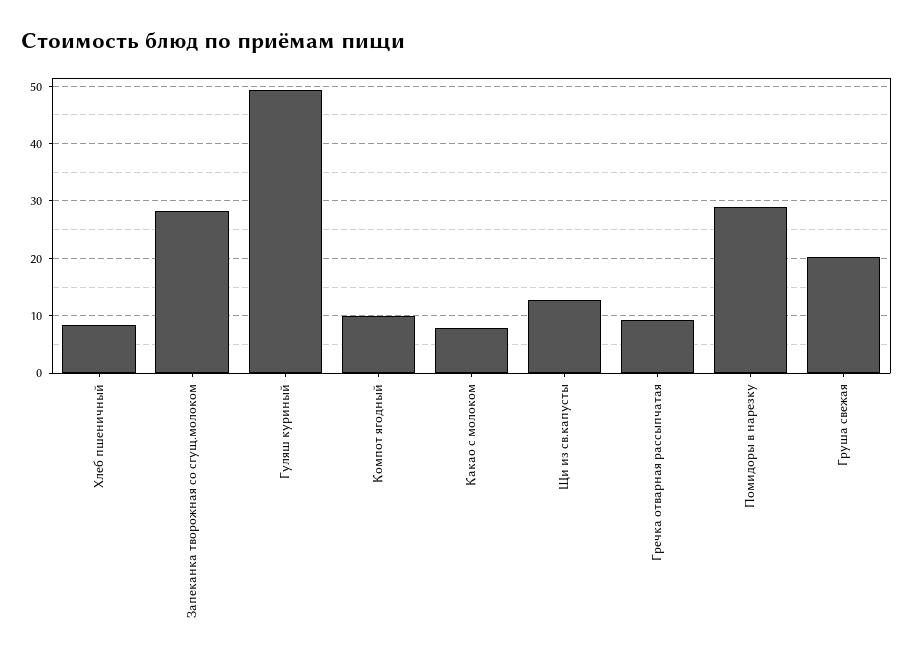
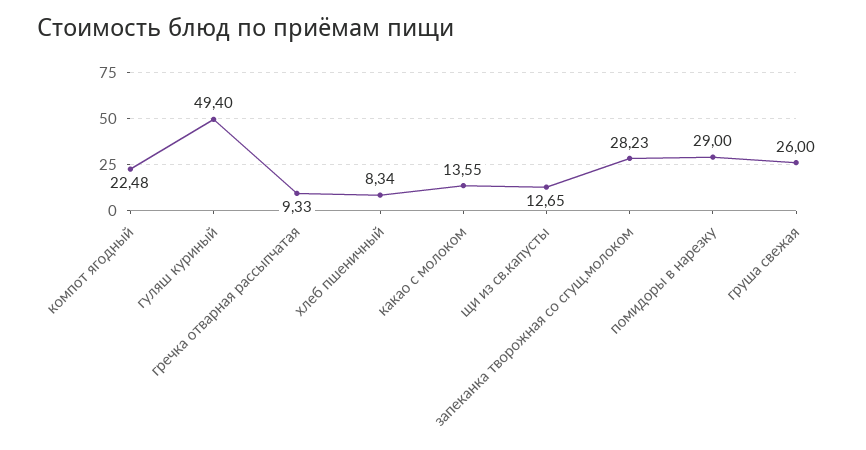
  {
    "Хлеб пшеничный": 8.34,
    "Запеканка творожная со сгущ.молоком": 28.23,
    "Гуляш куриный": 49.4,
-   "Компот ягодный": 10,
+   "Компот ягодный": 22.48,
-   "Какао с молоком": 8,
+   "Какао с молоком": 13.55,
    "Щи из св.капусты": 12.65,
    "Гречка отварная рассыпчатая": 9.33,
    "Помидоры в нарезку": 29,
-   "Груша свежая": 20
+   "Груша свежая": 26
  }

